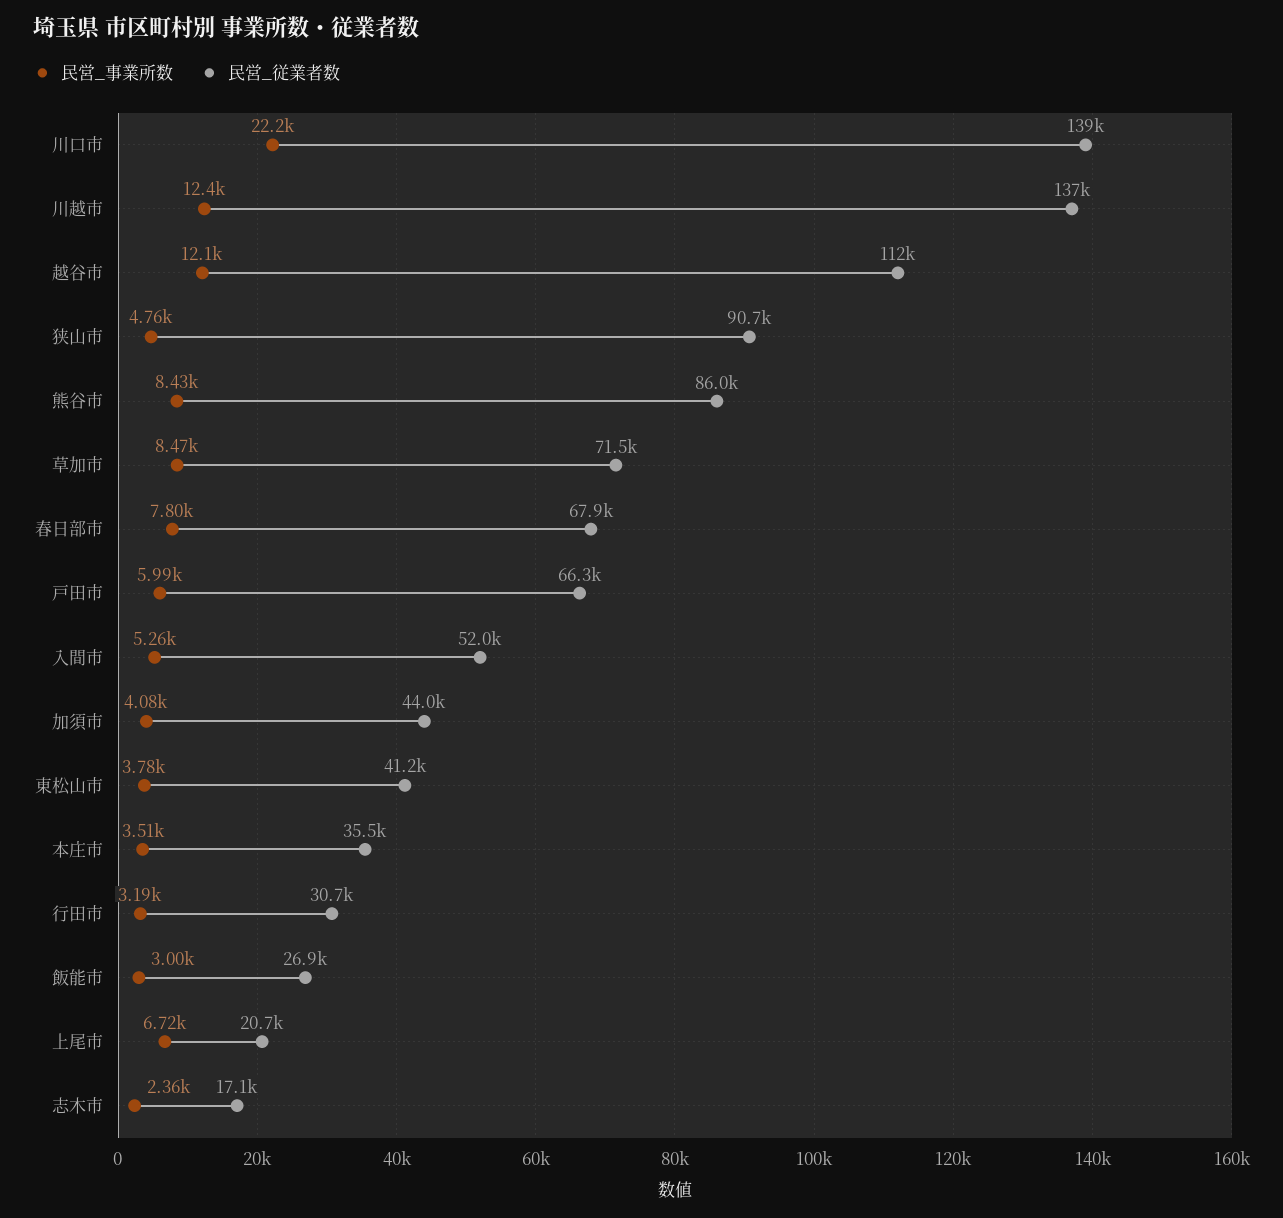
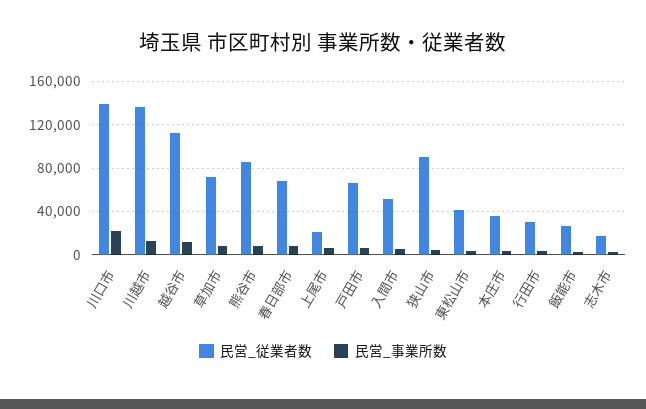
  {
    "民営_事業所数": {
      "川口市": 22200,
      "川越市": 12400,
      "越谷市": 12100,
      "狭山市": 4760,
      "熊谷市": 8430,
      "草加市": 8470,
      "春日部市": 7800,
      "戸田市": 5990,
      "入間市": 5260,
-     "加須市": 4080,
      "東松山市": 3780,
      "本庄市": 3510,
      "行田市": 3190,
      "飯能市": 3000,
      "上尾市": 6720,
      "志木市": 2360
    },
    "民営_従業者数": {
      "川口市": 139000,
      "川越市": 137000,
      "越谷市": 112000,
      "狭山市": 90700,
      "熊谷市": 86000,
      "草加市": 71500,
      "春日部市": 67900,
      "戸田市": 66300,
      "入間市": 52000,
-     "加須市": 44000,
      "東松山市": 41200,
      "本庄市": 35500,
      "行田市": 30700,
      "飯能市": 26900,
      "上尾市": 20700,
      "志木市": 17100
    }
  }

